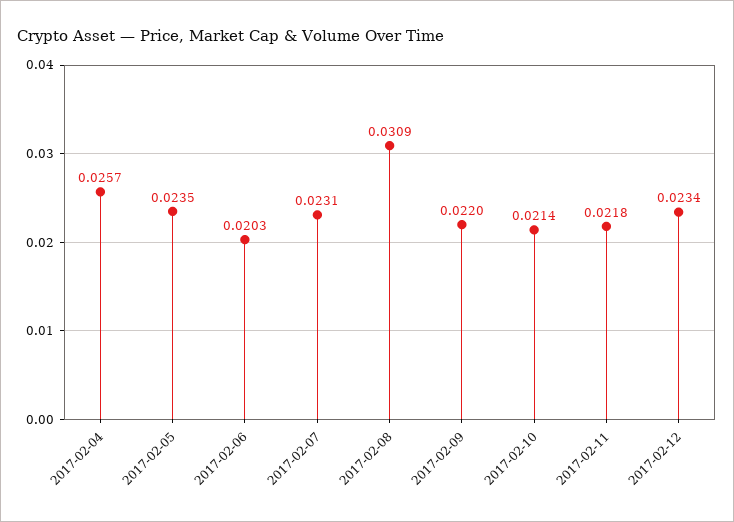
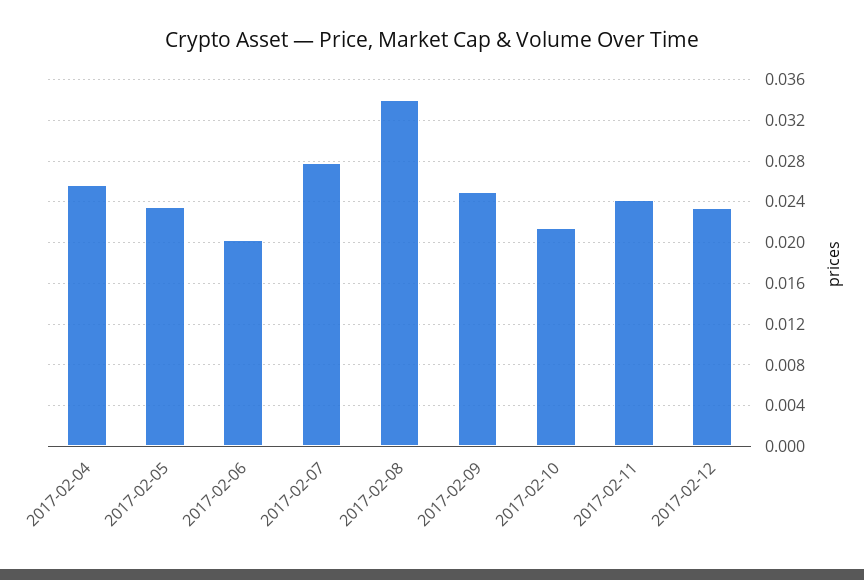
  {
    "2017-02-04": 0.0257,
    "2017-02-05": 0.0235,
    "2017-02-06": 0.0203,
-   "2017-02-07": 0.0231,
+   "2017-02-07": 0.028,
-   "2017-02-08": 0.0309,
+   "2017-02-08": 0.034,
-   "2017-02-09": 0.022,
+   "2017-02-09": 0.025,
    "2017-02-10": 0.0214,
-   "2017-02-11": 0.0218,
+   "2017-02-11": 0.024,
    "2017-02-12": 0.0234
  }

